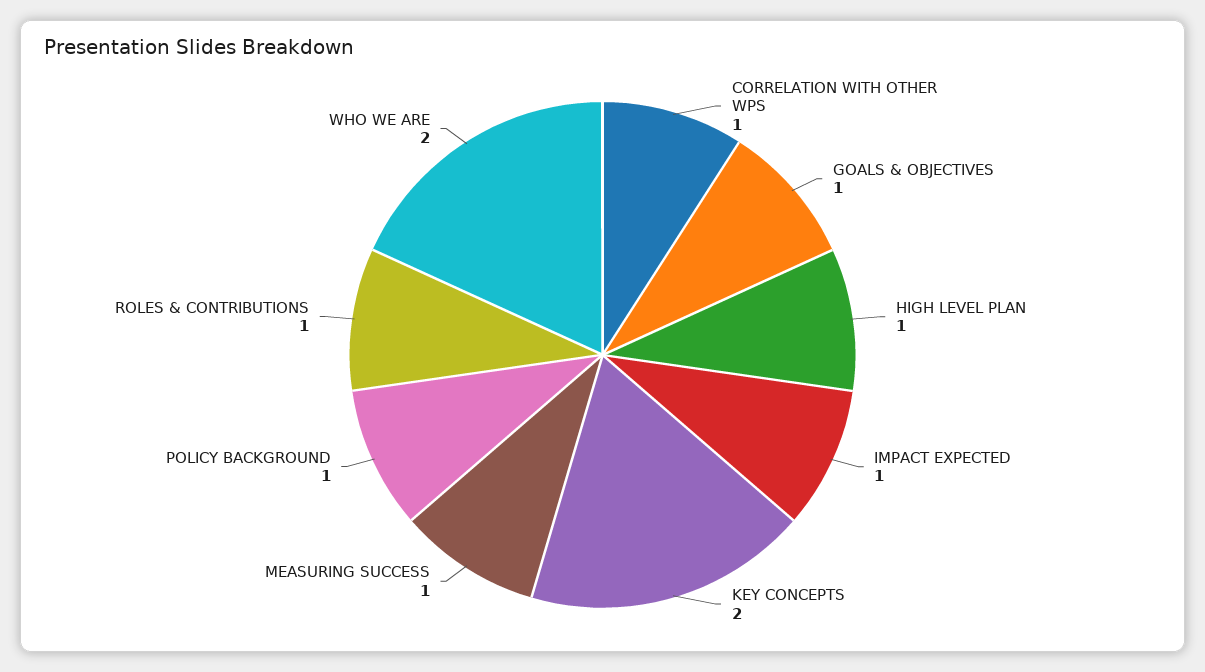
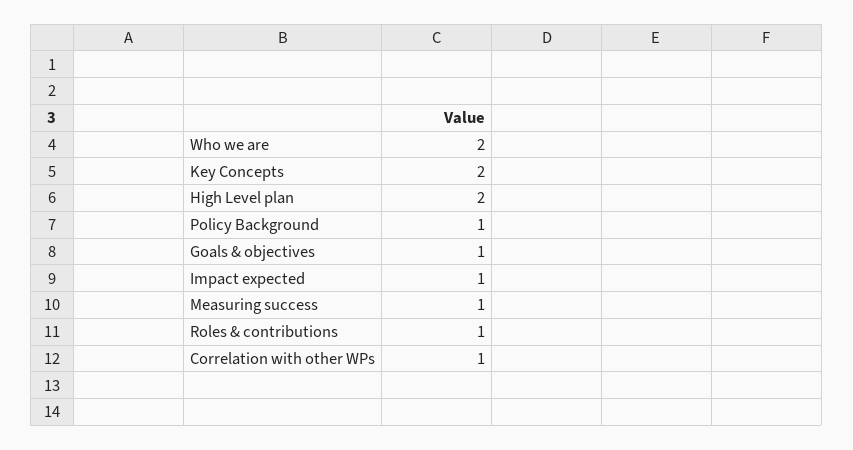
  {
    "CORRELATION WITH OTHER WPS": 1,
    "GOALS & OBJECTIVES": 1,
-   "HIGH LEVEL PLAN": 1,
+   "HIGH LEVEL PLAN": 2,
    "IMPACT EXPECTED": 1,
    "KEY CONCEPTS": 2,
    "MEASURING SUCCESS": 1,
    "POLICY BACKGROUND": 1,
    "ROLES & CONTRIBUTIONS": 1,
    "WHO WE ARE": 2
  }

